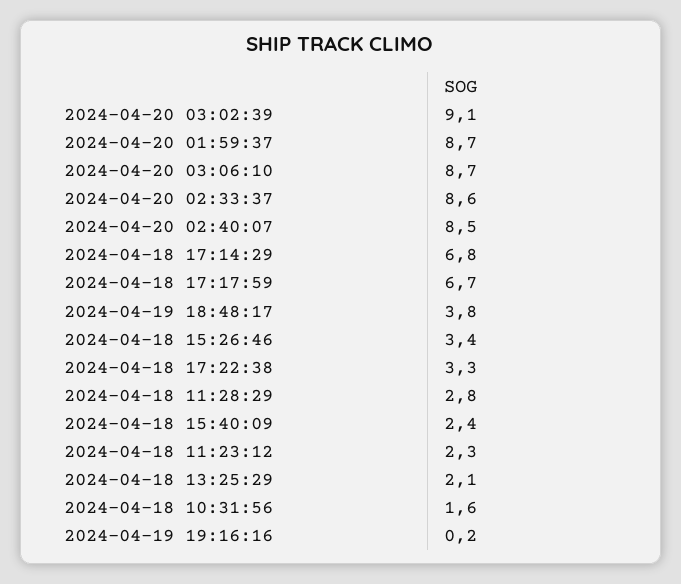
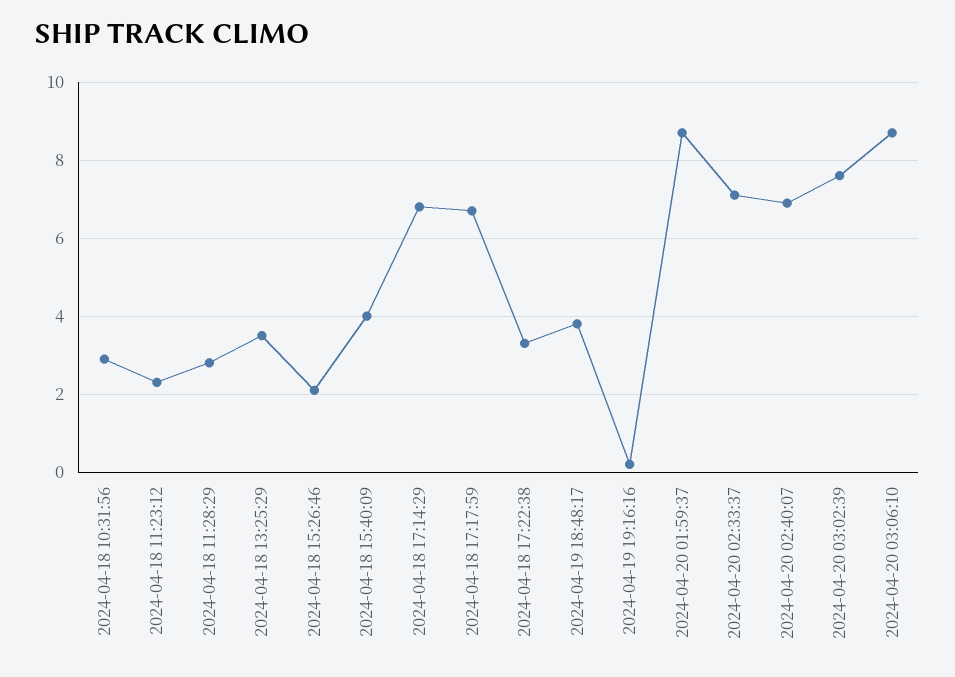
  {
-   "2024-04-20 03:02:39": 9.1,
+   "2024-04-20 03:02:39": 7.5,
    "2024-04-20 01:59:37": 8.7,
    "2024-04-20 03:06:10": 8.7,
-   "2024-04-20 02:33:37": 8.6,
+   "2024-04-20 02:33:37": 7,
-   "2024-04-20 02:40:07": 8.5,
+   "2024-04-20 02:40:07": 7,
    "2024-04-18 17:14:29": 6.8,
    "2024-04-18 17:17:59": 6.7,
    "2024-04-19 18:48:17": 3.8,
-   "2024-04-18 15:26:46": 3.4,
+   "2024-04-18 15:26:46": 2,
    "2024-04-18 17:22:38": 3.3,
    "2024-04-18 11:28:29": 2.8,
-   "2024-04-18 15:40:09": 2.4,
+   "2024-04-18 15:40:09": 4,
    "2024-04-18 11:23:12": 2.3,
-   "2024-04-18 13:25:29": 2.1,
+   "2024-04-18 13:25:29": 3.5,
-   "2024-04-18 10:31:56": 1.6,
+   "2024-04-18 10:31:56": 3,
    "2024-04-19 19:16:16": 0.2
  }

